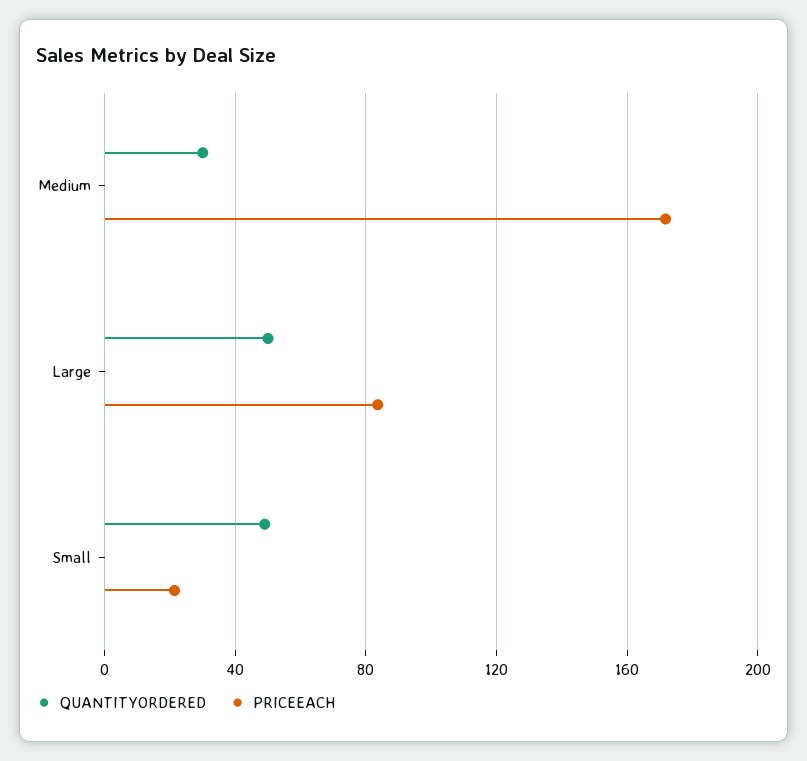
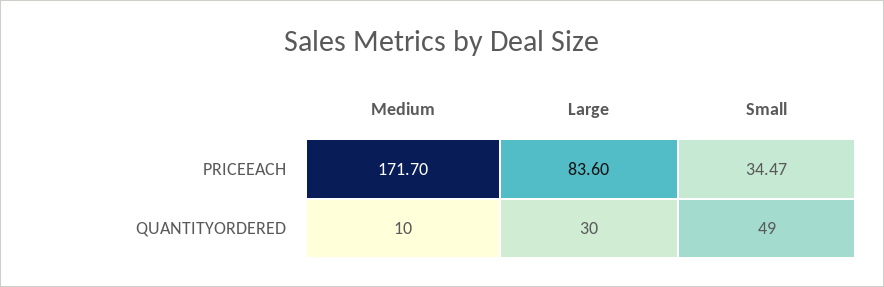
  {
    "QUANTITYORDERED": {
-     "Medium": 30,
+     "Medium": 10,
-     "Large": 50,
+     "Large": 30,
      "Small": 49
    },
    "PRICEEACH": {
      "Medium": 171.7,
      "Large": 83.6,
-     "Small": 20
+     "Small": 34.47
    }
  }

